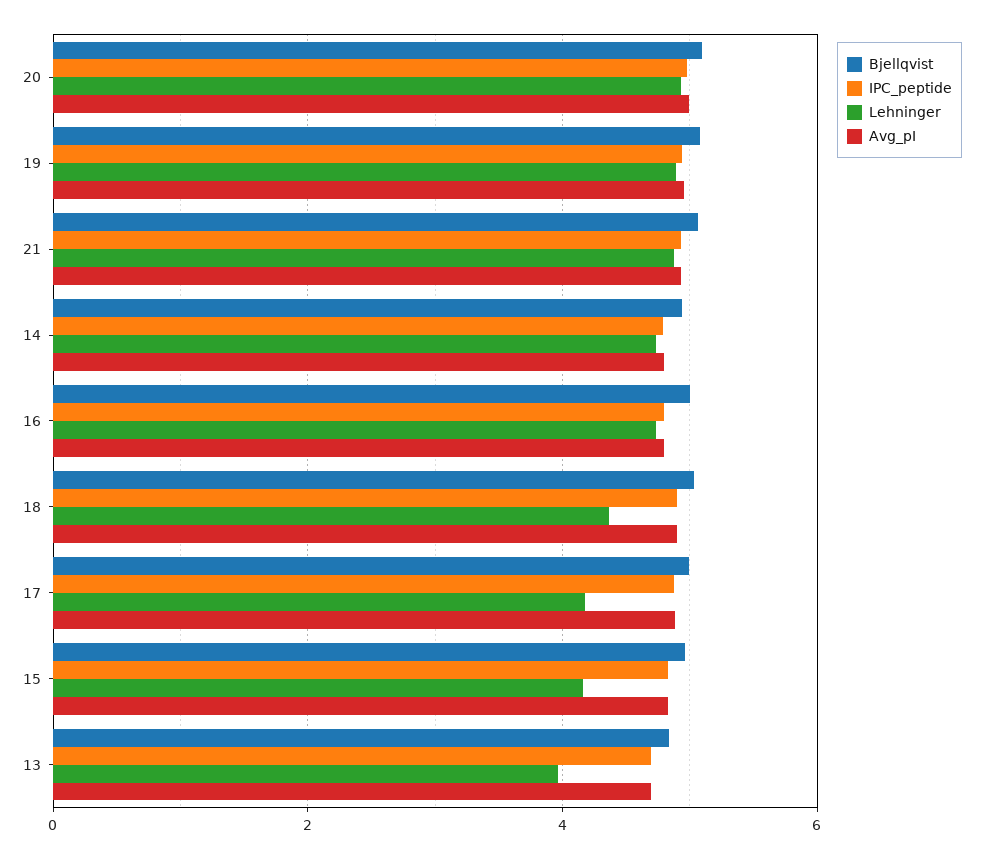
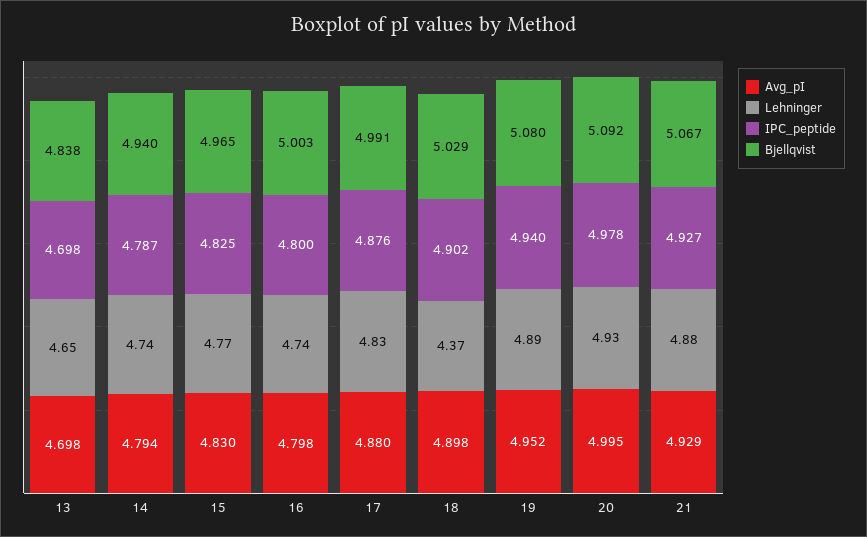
  {
    "Bjellqvist": {
      "20": 5.092,
      "19": 5.08,
      "21": 5.067,
      "14": 4.94,
      "16": 5.003,
      "18": 5.029,
      "17": 4.991,
      "15": 4.965,
      "13": 4.838
    },
    "IPC_peptide": {
      "20": 4.978,
      "19": 4.94,
      "21": 4.927,
      "14": 4.787,
      "16": 4.8,
      "18": 4.902,
      "17": 4.876,
      "15": 4.825,
      "13": 4.698
    },
    "Lehninger": {
      "20": 4.93,
      "19": 4.89,
      "21": 4.88,
      "14": 4.74,
      "16": 4.74,
      "18": 4.37,
-     "17": 4.2,
+     "17": 4.83,
-     "15": 4.2,
+     "15": 4.77,
-     "13": 4
+     "13": 4.65
    },
    "Avg_pI": {
      "20": 4.995,
      "19": 4.952,
      "21": 4.929,
      "14": 4.794,
      "16": 4.798,
      "18": 4.898,
      "17": 4.88,
      "15": 4.83,
      "13": 4.698
    }
  }

